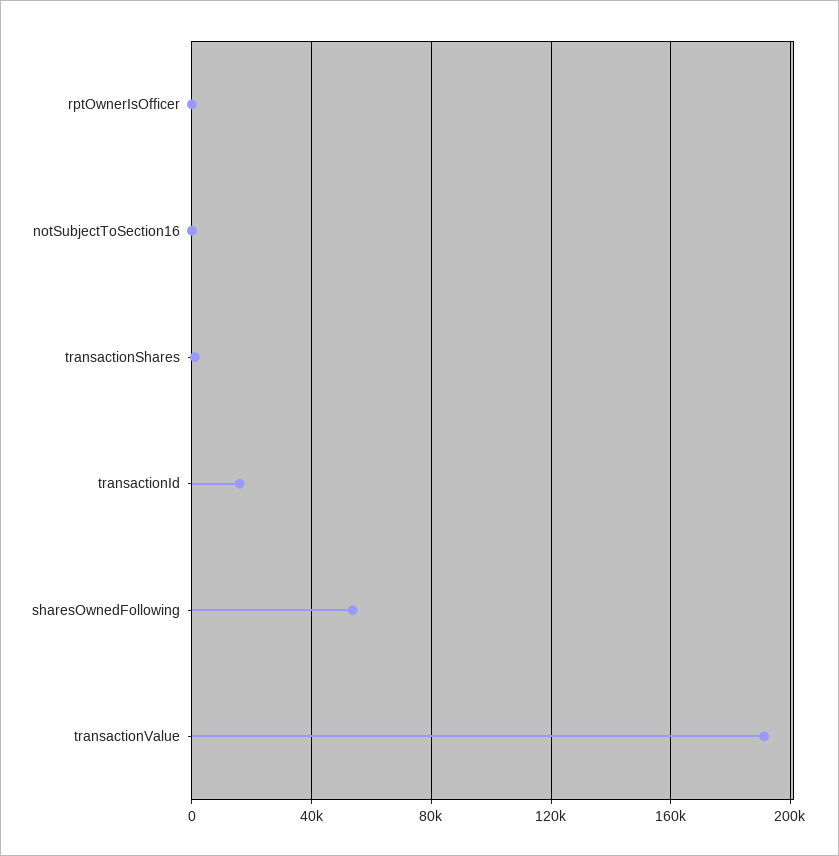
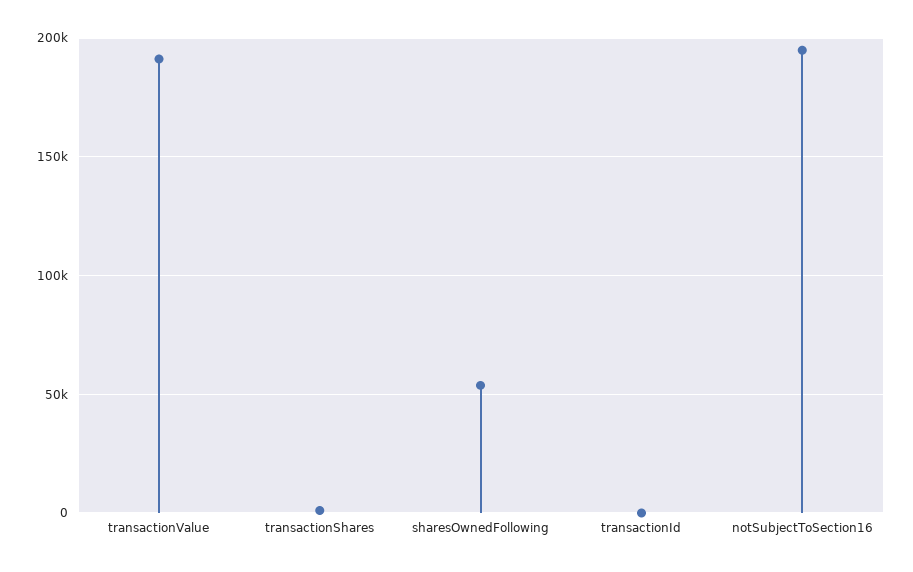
  {
-   "rptOwnerIsOfficer": 0,
-   "notSubjectToSection16": 0,
+   "notSubjectToSection16": 195000,
    "transactionShares": 0,
-   "transactionId": 15000,
+   "transactionId": 0,
    "sharesOwnedFollowing": 55000,
    "transactionValue": 190000
  }

